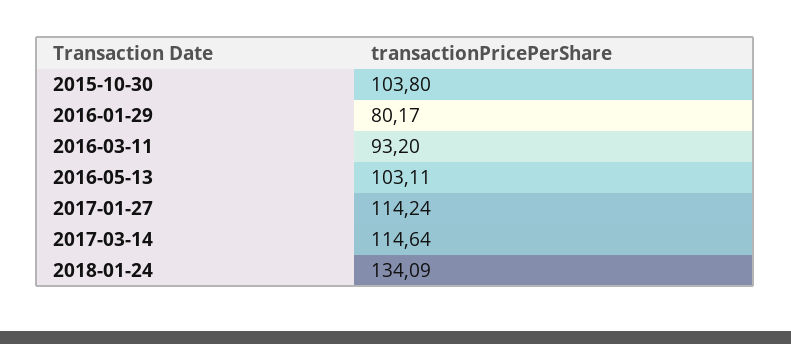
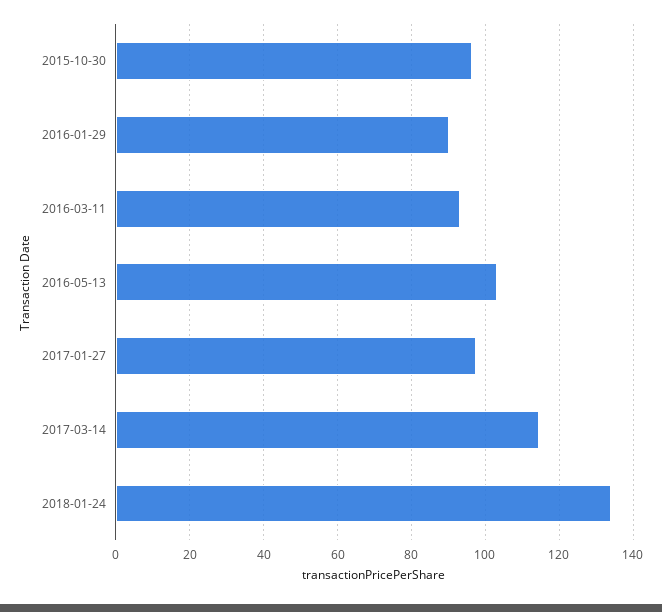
  {
-   "2015-10-30": 103.8,
+   "2015-10-30": 96,
-   "2016-01-29": 80.17,
+   "2016-01-29": 90,
    "2016-03-11": 93.2,
    "2016-05-13": 103.11,
-   "2017-01-27": 114.24,
+   "2017-01-27": 98,
    "2017-03-14": 114.64,
    "2018-01-24": 134.09
  }

